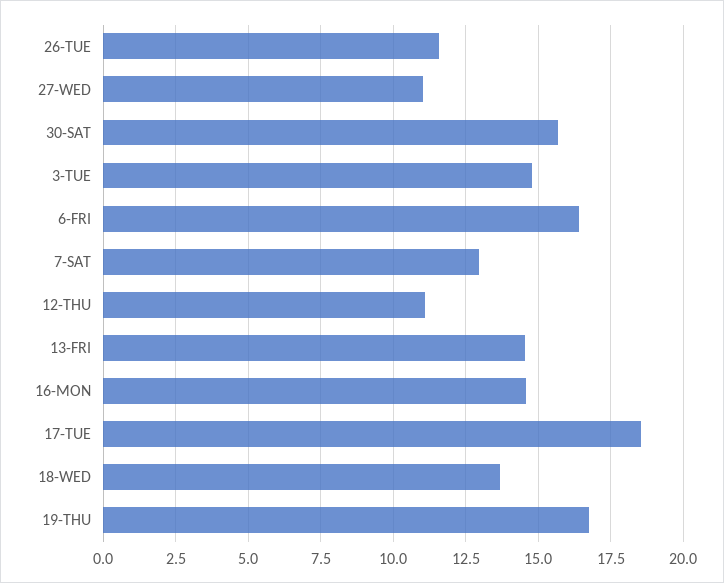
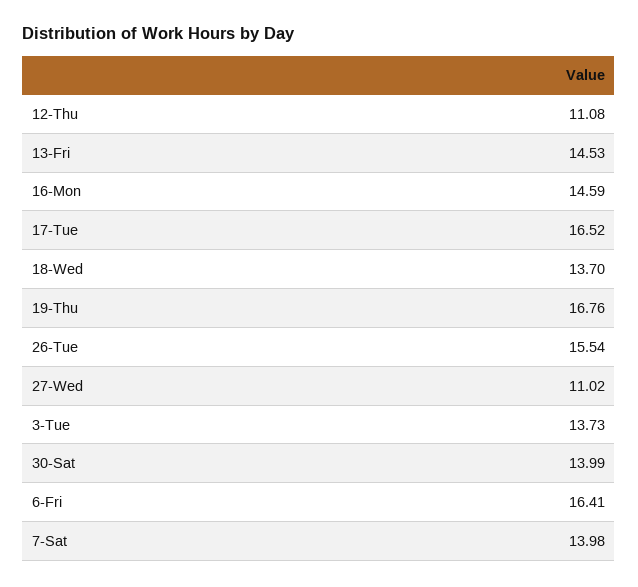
  {
-   "26-TUE": 11.5,
+   "26-TUE": 15.54,
    "27-WED": 11.02,
-   "30-SAT": 15.75,
+   "30-SAT": 13.99,
-   "3-TUE": 14.75,
+   "3-TUE": 13.73,
    "6-FRI": 16.41,
-   "7-SAT": 13,
+   "7-SAT": 13.98,
    "12-THU": 11.08,
    "13-FRI": 14.53,
    "16-MON": 14.59,
-   "17-TUE": 18.5,
+   "17-TUE": 16.52,
    "18-WED": 13.7,
    "19-THU": 16.76
  }

